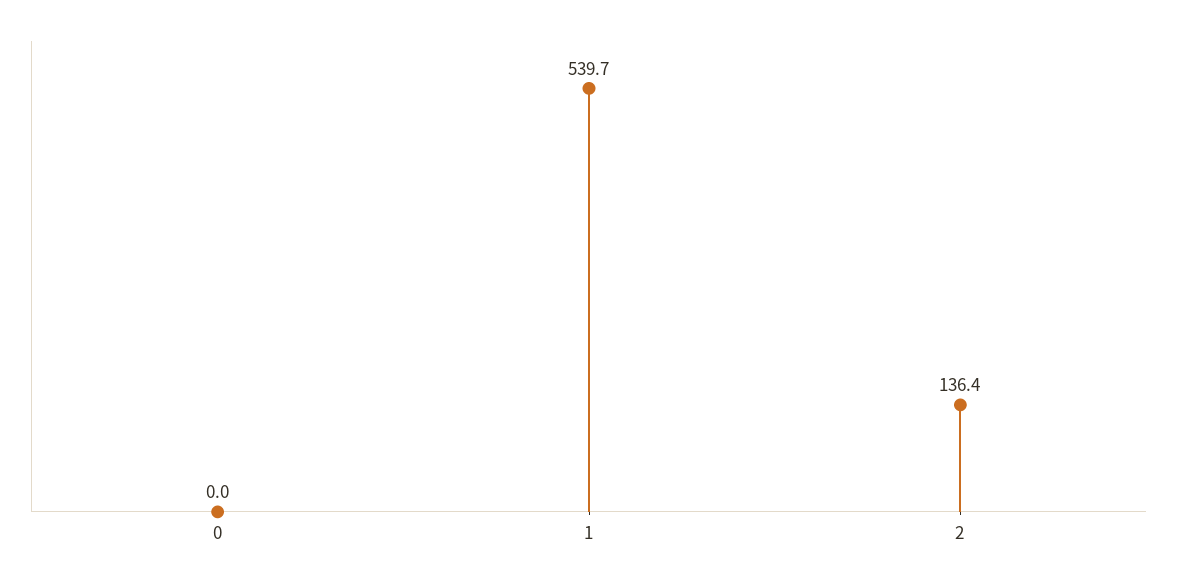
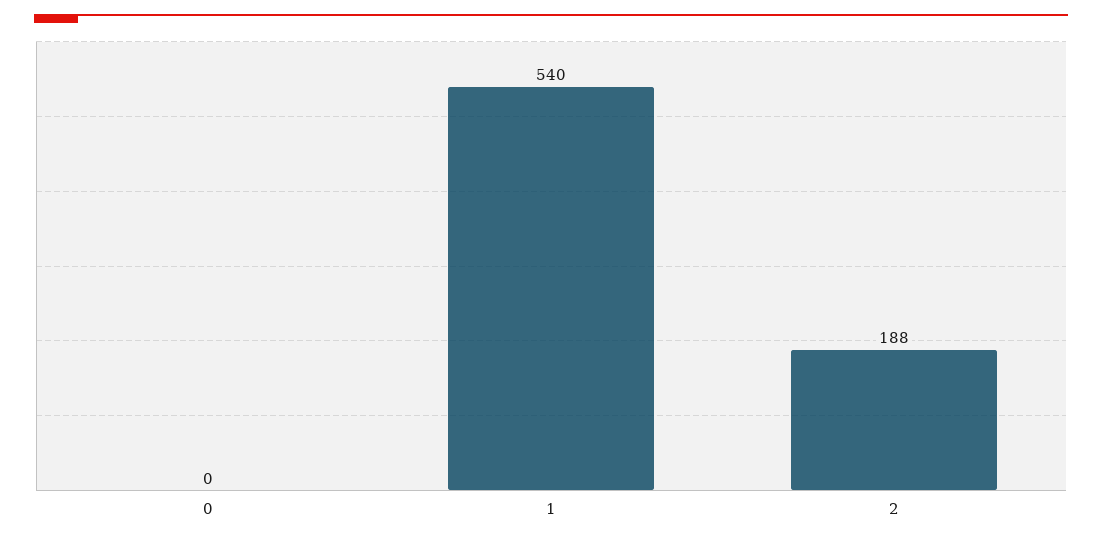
  {
    "0": 0,
    "1": 539.7,
-   "2": 136.4
+   "2": 188
  }

